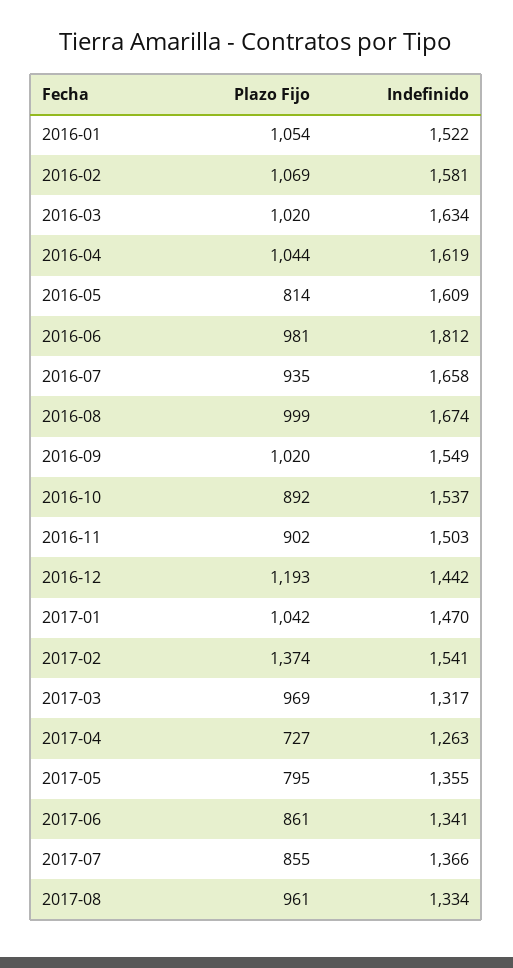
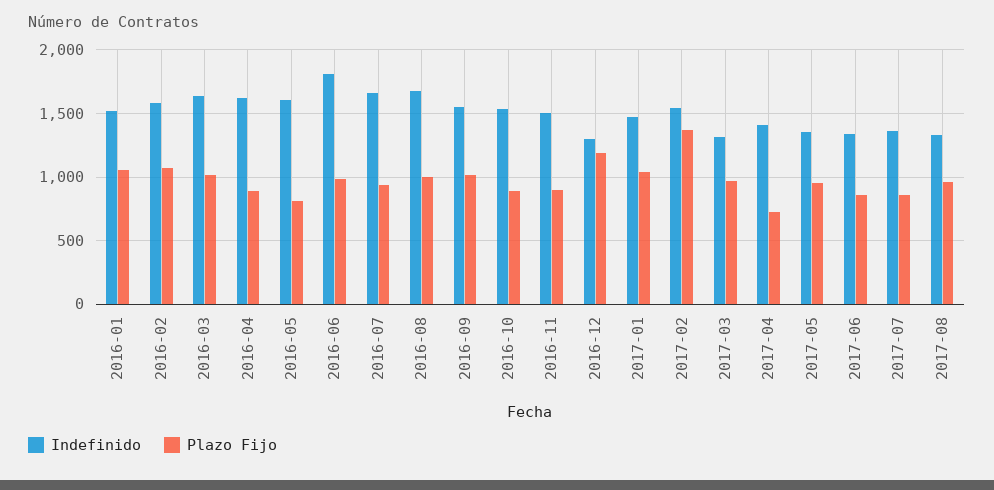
  {
    "Plazo Fijo": {
      "2016-01": 1054,
      "2016-02": 1069,
      "2016-03": 1020,
-     "2016-04": 1044,
+     "2016-04": 900,
      "2016-05": 814,
      "2016-06": 981,
      "2016-07": 935,
      "2016-08": 999,
      "2016-09": 1020,
      "2016-10": 892,
      "2016-11": 902,
      "2016-12": 1193,
      "2017-01": 1042,
      "2017-02": 1374,
      "2017-03": 969,
      "2017-04": 727,
-     "2017-05": 795,
+     "2017-05": 950,
      "2017-06": 861,
      "2017-07": 855,
      "2017-08": 961
    },
    "Indefinido": {
      "2016-01": 1522,
      "2016-02": 1581,
      "2016-03": 1634,
      "2016-04": 1619,
      "2016-05": 1609,
      "2016-06": 1812,
      "2016-07": 1658,
      "2016-08": 1674,
      "2016-09": 1549,
      "2016-10": 1537,
      "2016-11": 1503,
-     "2016-12": 1442,
+     "2016-12": 1300,
      "2017-01": 1470,
      "2017-02": 1541,
      "2017-03": 1317,
-     "2017-04": 1263,
+     "2017-04": 1400,
      "2017-05": 1355,
      "2017-06": 1341,
      "2017-07": 1366,
      "2017-08": 1334
    }
  }

